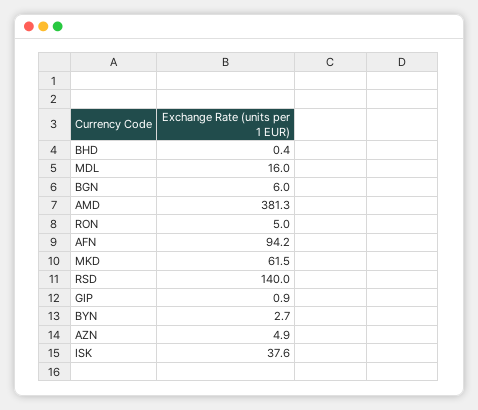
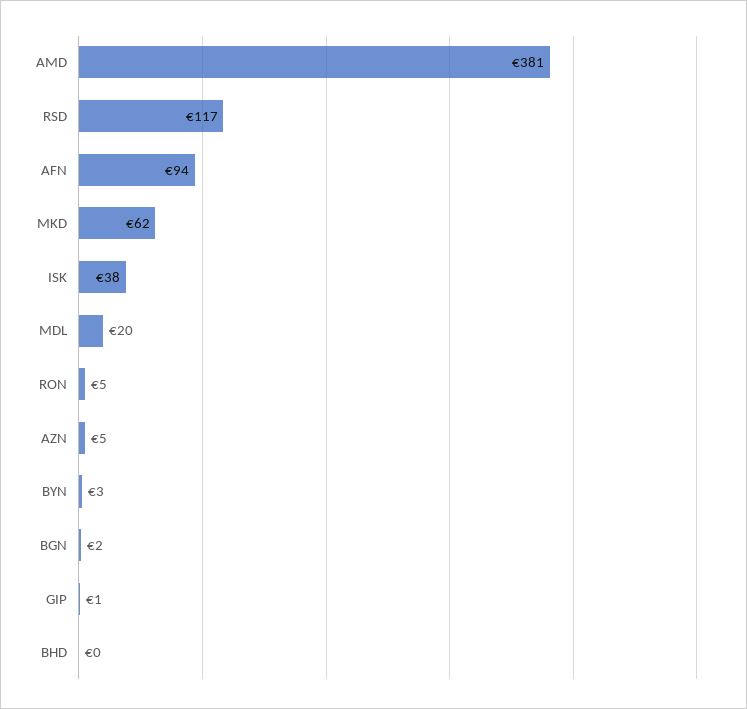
  {
    "BHD": 0.4,
-   "MDL": 16,
+   "MDL": 20,
-   "BGN": 6,
+   "BGN": 2,
    "AMD": 381.3,
    "RON": 5,
    "AFN": 94.2,
    "MKD": 61.5,
-   "RSD": 140,
+   "RSD": 117,
    "GIP": 0.9,
    "BYN": 2.7,
    "AZN": 4.9,
    "ISK": 37.6
  }

